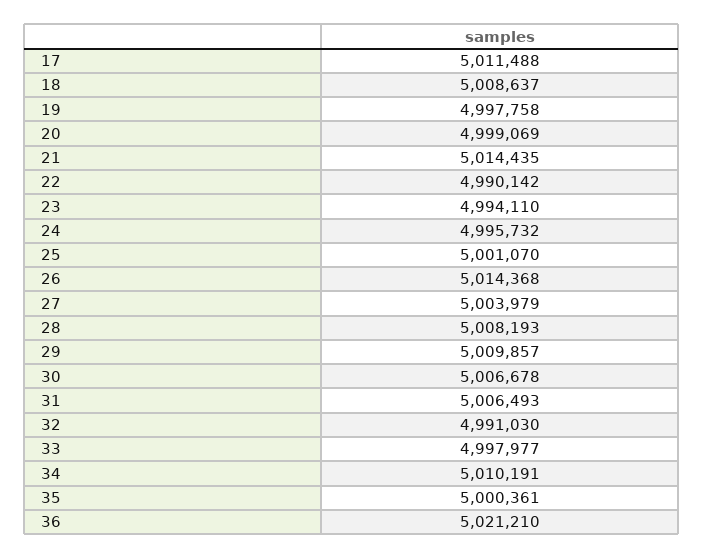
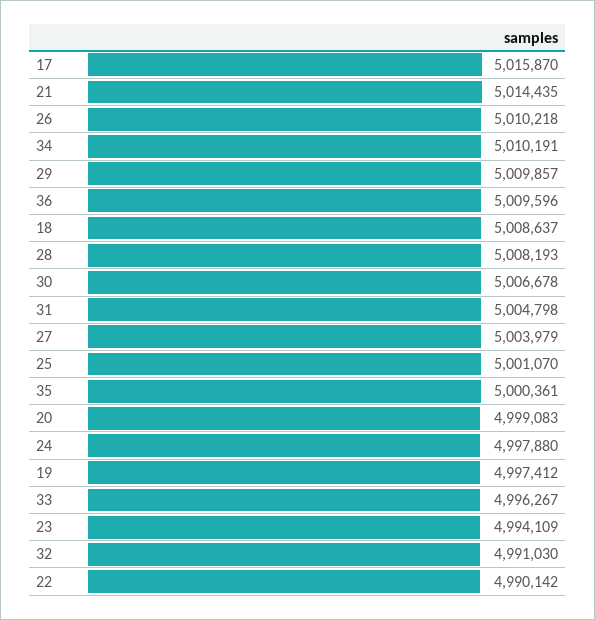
  {
-   "17": 5011488,
+   "17": 5015870,
    "18": 5008637,
-   "19": 4997758,
+   "19": 4997412,
-   "20": 4999069,
+   "20": 4999083,
    "21": 5014435,
    "22": 4990142,
-   "23": 4994110,
+   "23": 4994109,
-   "24": 4995732,
+   "24": 4997880,
    "25": 5001070,
-   "26": 5014368,
+   "26": 5010218,
    "27": 5003979,
    "28": 5008193,
    "29": 5009857,
    "30": 5006678,
-   "31": 5006493,
+   "31": 5004798,
    "32": 4991030,
-   "33": 4997977,
+   "33": 4996267,
    "34": 5010191,
    "35": 5000361,
-   "36": 5021210
+   "36": 5009596
  }

